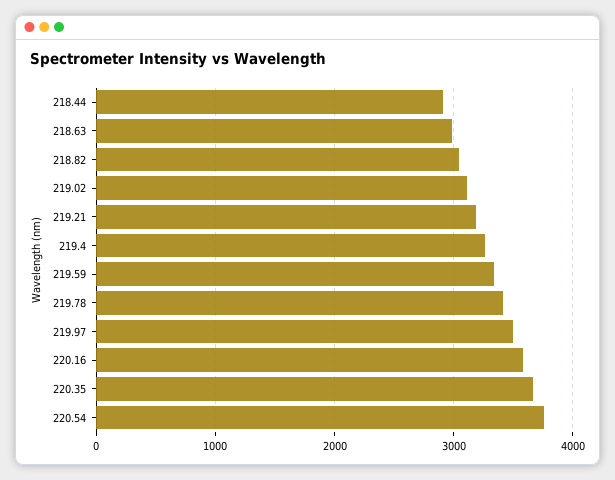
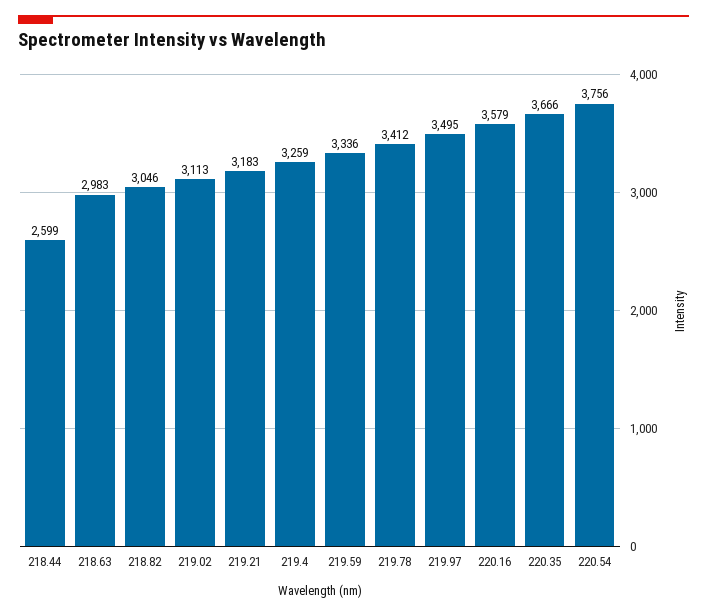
  {
-   "218.44": 2900,
+   "218.44": 2599,
    "218.63": 2983,
    "218.82": 3046,
    "219.02": 3113,
    "219.21": 3183,
    "219.4": 3259,
    "219.59": 3336,
    "219.78": 3412,
    "219.97": 3495,
    "220.16": 3579,
    "220.35": 3666,
    "220.54": 3756
  }

